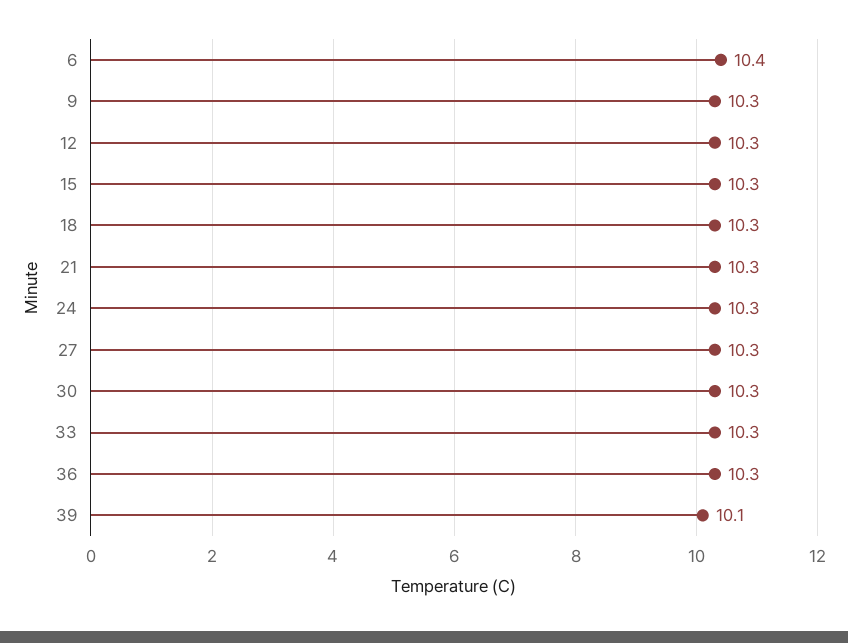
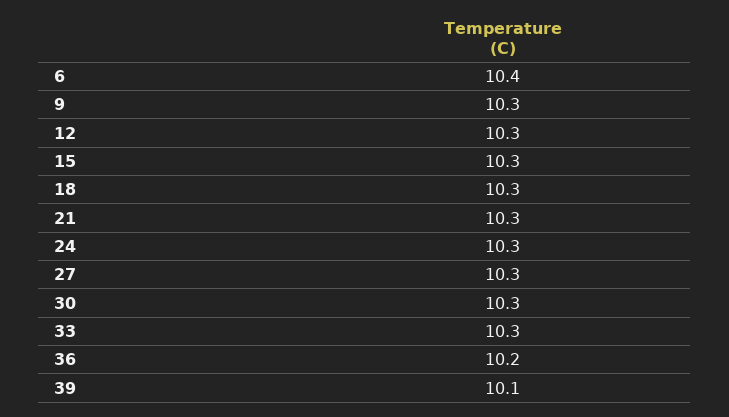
  {
    "6": 10.4,
    "9": 10.3,
    "12": 10.3,
    "15": 10.3,
    "18": 10.3,
    "21": 10.3,
    "24": 10.3,
    "27": 10.3,
    "30": 10.3,
    "33": 10.3,
-   "36": 10.3,
+   "36": 10.2,
    "39": 10.1
  }

